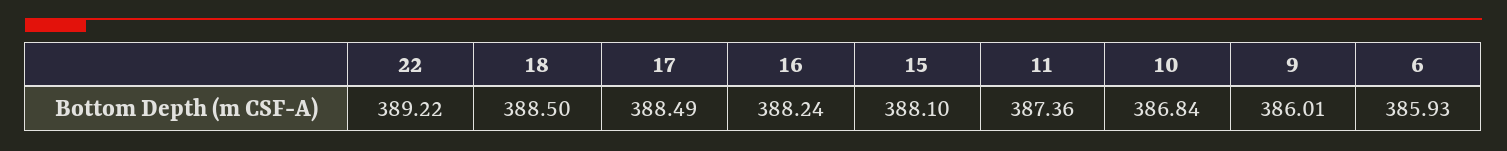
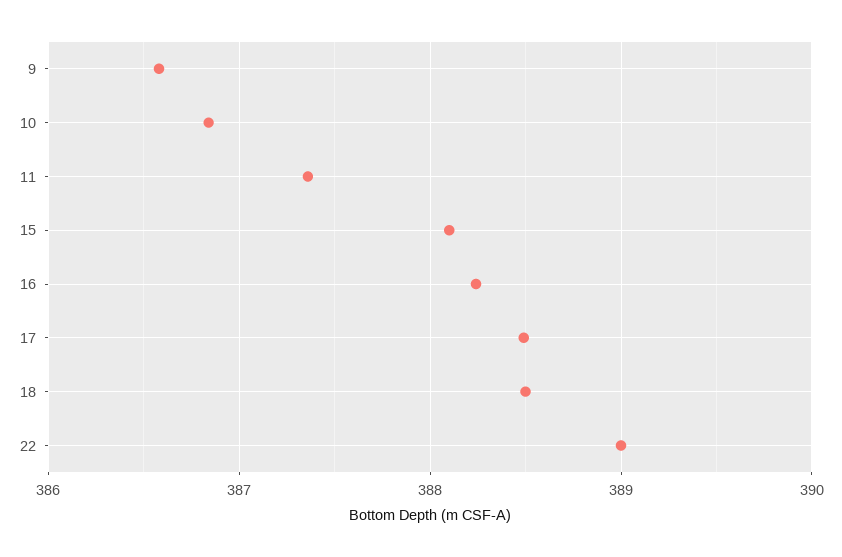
  {
-   "22": 389.22,
+   "22": 389,
    "18": 388.5,
    "17": 388.49,
    "16": 388.24,
    "15": 388.1,
    "11": 387.36,
    "10": 386.84,
-   "9": 386.01,
+   "9": 386.6
-   "6": 385.93
  }

